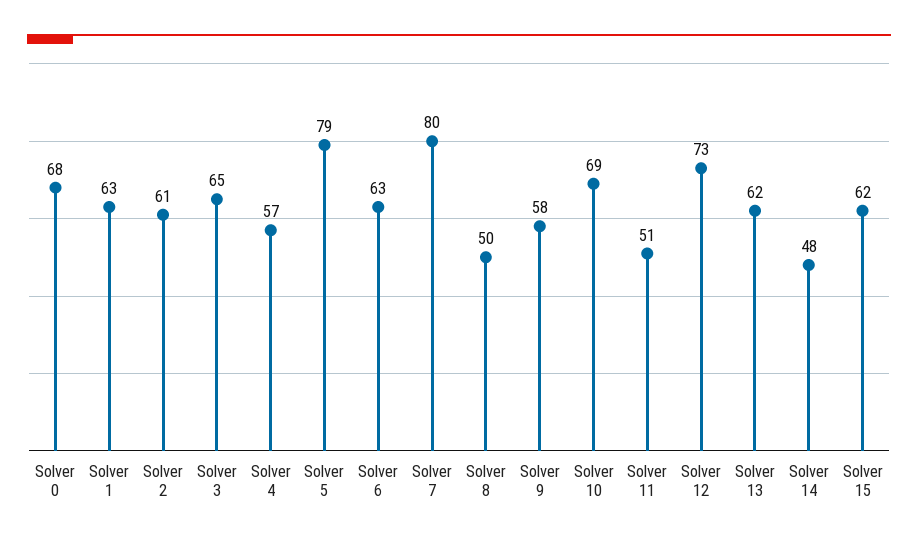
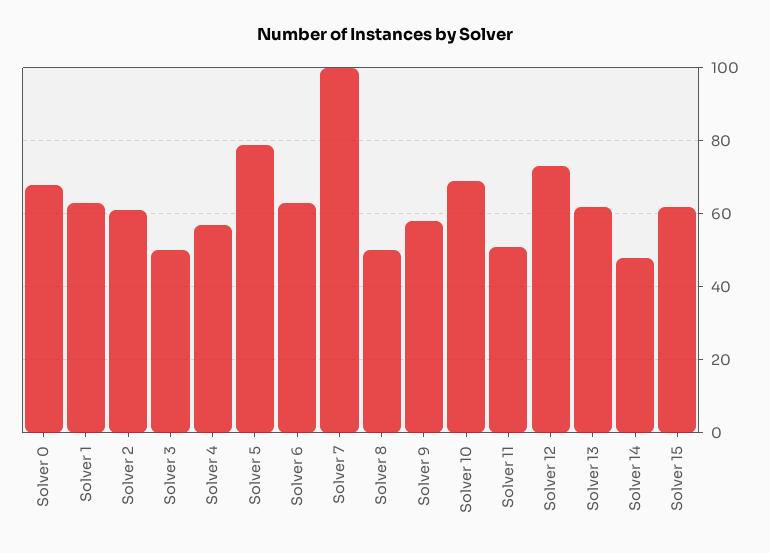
  {
    "Solver 0": 68,
    "Solver 1": 63,
    "Solver 2": 61,
-   "Solver 3": 65,
+   "Solver 3": 50,
    "Solver 4": 57,
    "Solver 5": 79,
    "Solver 6": 63,
-   "Solver 7": 80,
+   "Solver 7": 100,
    "Solver 8": 50,
    "Solver 9": 58,
    "Solver 10": 69,
    "Solver 11": 51,
    "Solver 12": 73,
    "Solver 13": 62,
    "Solver 14": 48,
    "Solver 15": 62
  }

